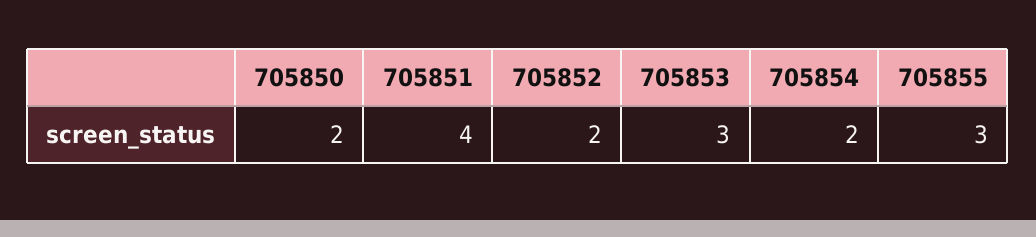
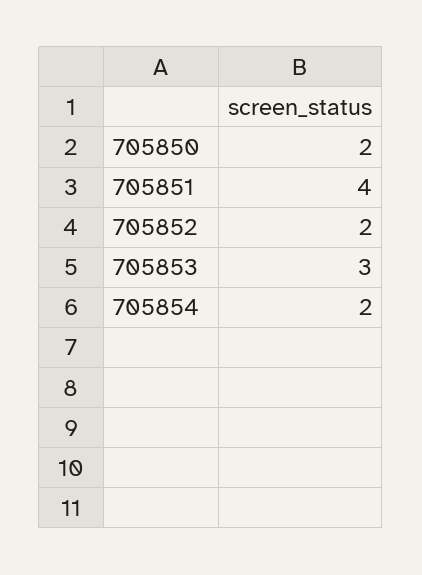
  {
    "705850": 2,
    "705851": 4,
    "705852": 2,
    "705853": 3,
-   "705854": 2,
+   "705854": 2
-   "705855": 3
  }

